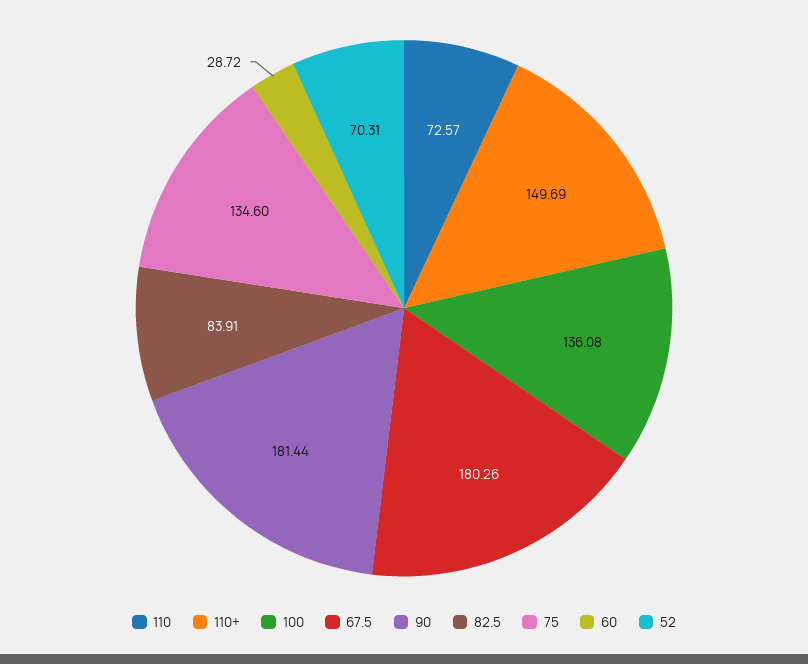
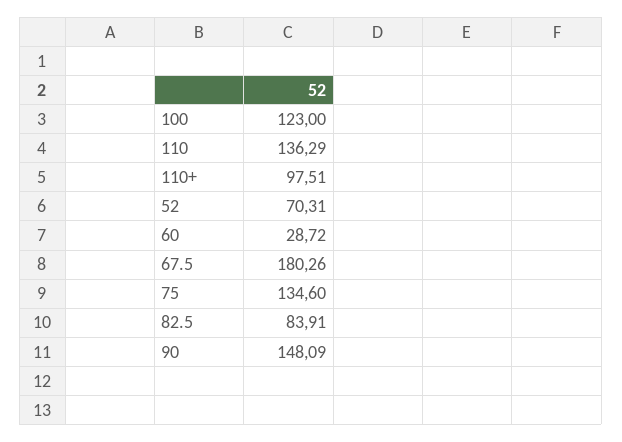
  {
-   "110": 72.57,
+   "110": 136.29,
-   "110+": 149.69,
+   "110+": 97.51,
-   "100": 136.08,
+   "100": 123,
    "67.5": 180.26,
-   "90": 181.44,
+   "90": 148.09,
    "82.5": 83.91,
    "75": 134.6,
    "60": 28.72,
    "52": 70.31
  }

